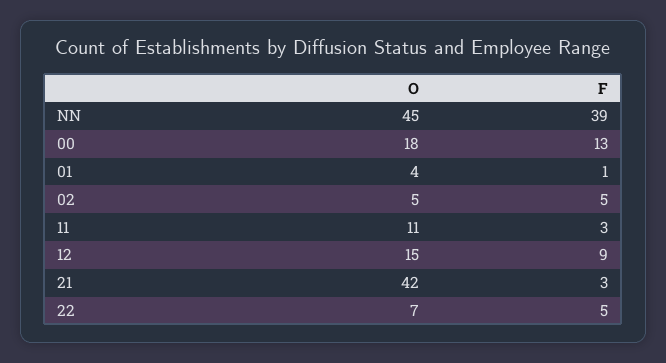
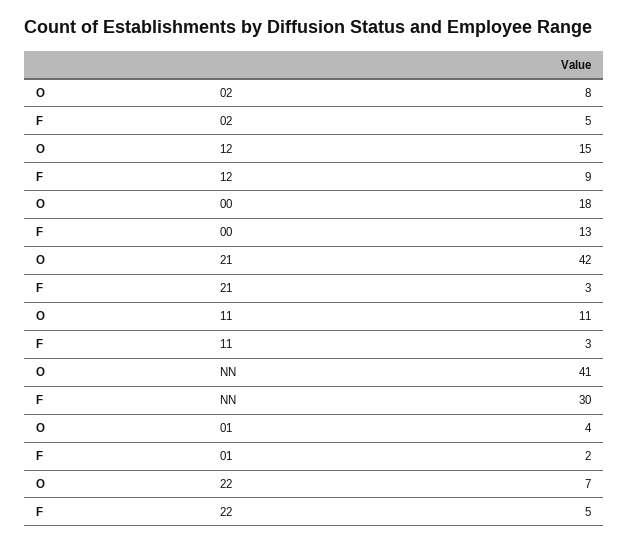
  {
    "O": {
-     "NN": 45,
+     "NN": 41,
      "00": 18,
      "01": 4,
-     "02": 5,
+     "02": 8,
      "11": 11,
      "12": 15,
      "21": 42,
      "22": 7
    },
    "F": {
-     "NN": 39,
+     "NN": 30,
      "00": 13,
-     "01": 1,
+     "01": 2,
      "02": 5,
      "11": 3,
      "12": 9,
      "21": 3,
      "22": 5
    }
  }

